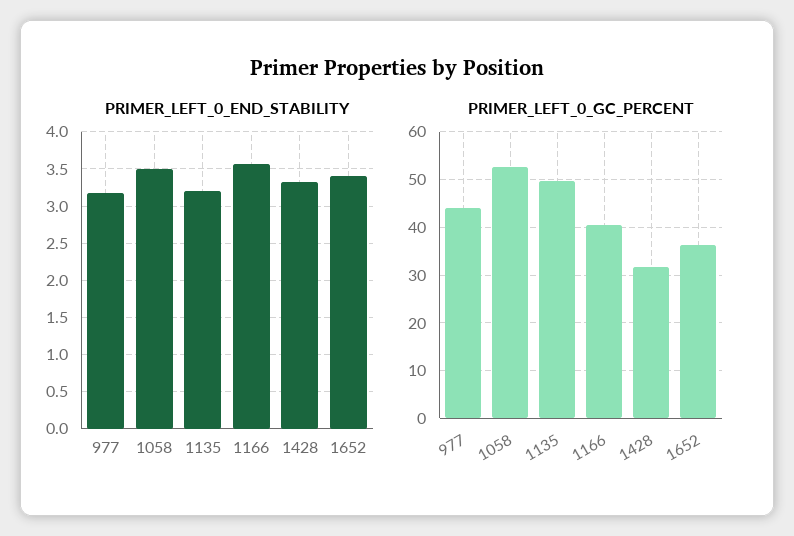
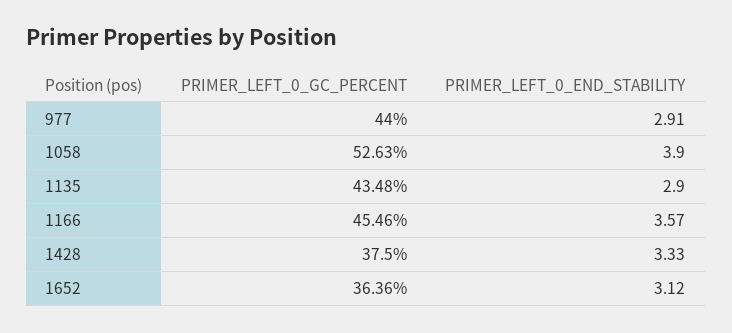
  {
    "PRIMER_LEFT_0_END_STABILITY": {
-     "977": 3.2,
+     "977": 2.91,
-     "1058": 3.5,
+     "1058": 3.9,
-     "1135": 3.2,
+     "1135": 2.9,
      "1166": 3.57,
      "1428": 3.33,
-     "1652": 3.4
+     "1652": 3.12
    },
    "PRIMER_LEFT_0_GC_PERCENT": {
      "977": 44,
      "1058": 52.63,
-     "1135": 50,
+     "1135": 43.48,
-     "1166": 40,
+     "1166": 45.46,
-     "1428": 32,
+     "1428": 37.5,
      "1652": 36.36
    }
  }

